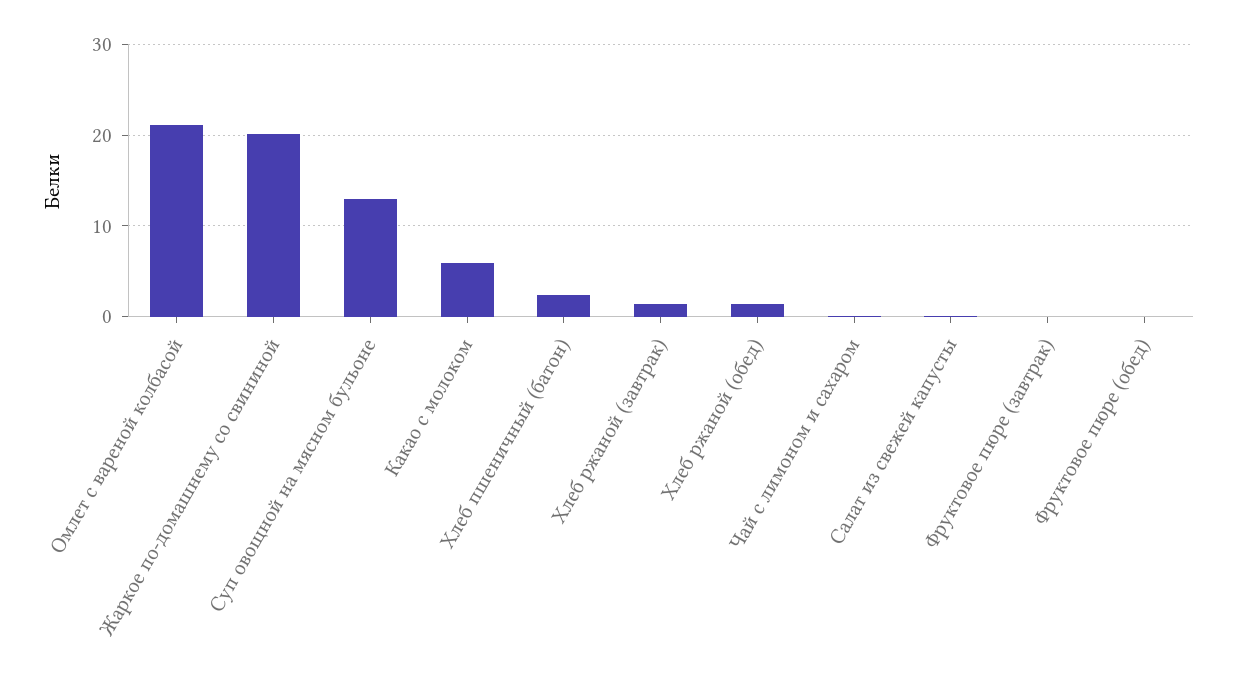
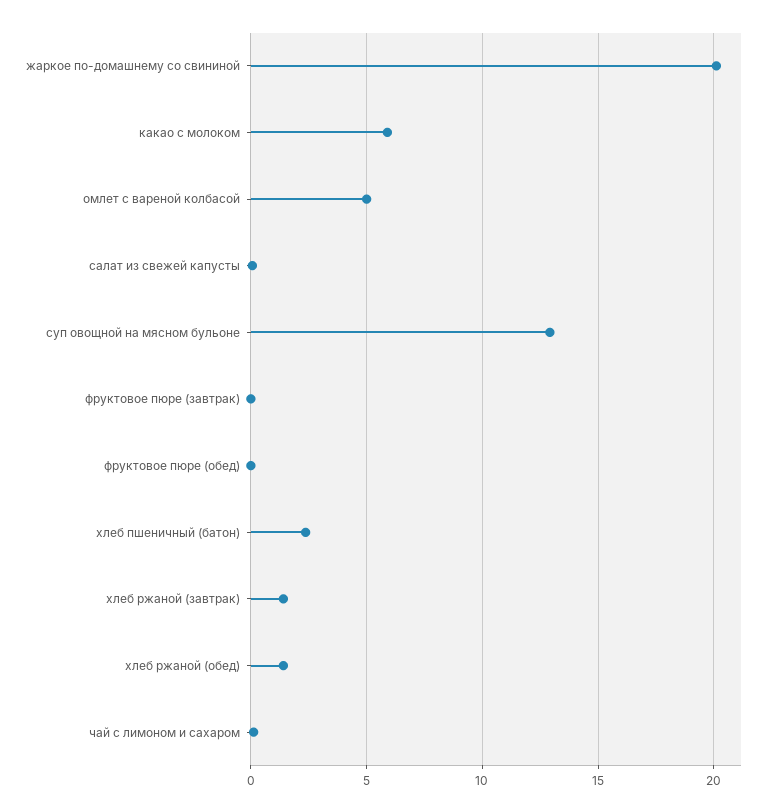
  {
-   "Омлет с вареной колбасой": 21,
+   "Омлет с вареной колбасой": 5,
    "Жаркое по-домашнему со свининой": 20,
    "Суп овощной на мясном бульоне": 13,
    "Какао с молоком": 6,
    "Хлеб пшеничный (батон)": 2.5,
    "Хлеб ржаной (завтрак)": 1.5,
    "Хлеб ржаной (обед)": 1.5,
    "Чай с лимоном и сахаром": 0,
    "Салат из свежей капусты": 0,
    "Фруктовое пюре (завтрак)": 0,
    "Фруктовое пюре (обед)": 0
  }

